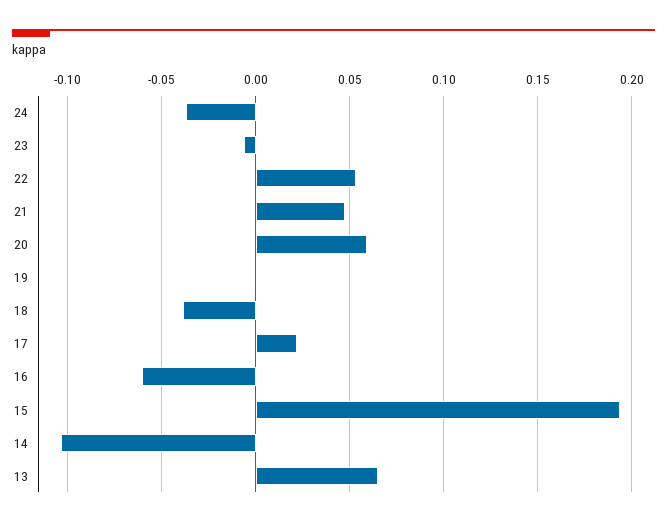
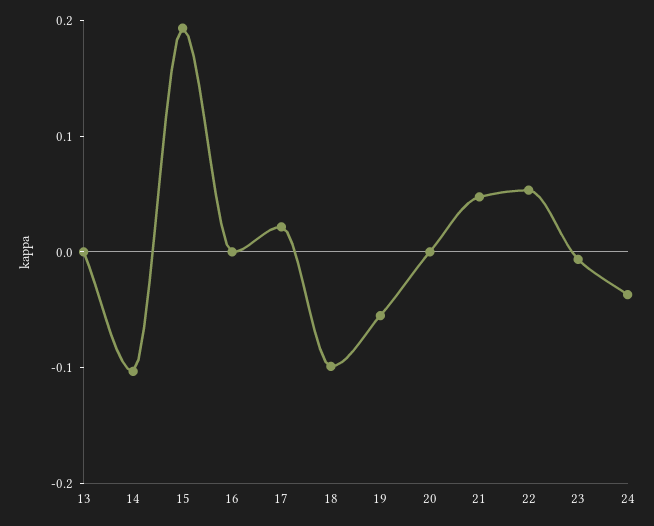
  {
    "24": -0.035,
    "23": -0.005,
    "22": 0.055,
    "21": 0.05,
-   "20": 0.06,
+   "20": 0,
-   "19": 0,
+   "19": -0.06,
-   "18": -0.04,
+   "18": -0.1,
    "17": 0.02,
-   "16": -0.06,
+   "16": 0,
    "15": 0.195,
    "14": -0.105,
-   "13": 0.065
+   "13": 0
  }

